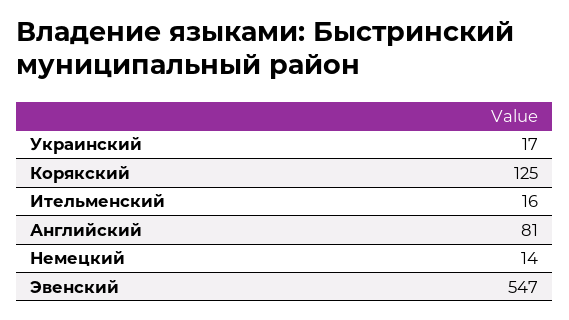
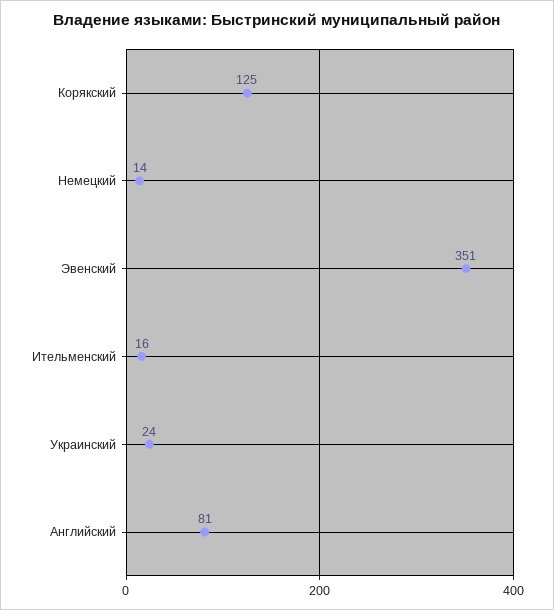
  {
-   "Украинский": 17,
+   "Украинский": 24,
    "Корякский": 125,
    "Ительменский": 16,
    "Английский": 81,
    "Немецкий": 14,
-   "Эвенский": 547
+   "Эвенский": 351
  }

